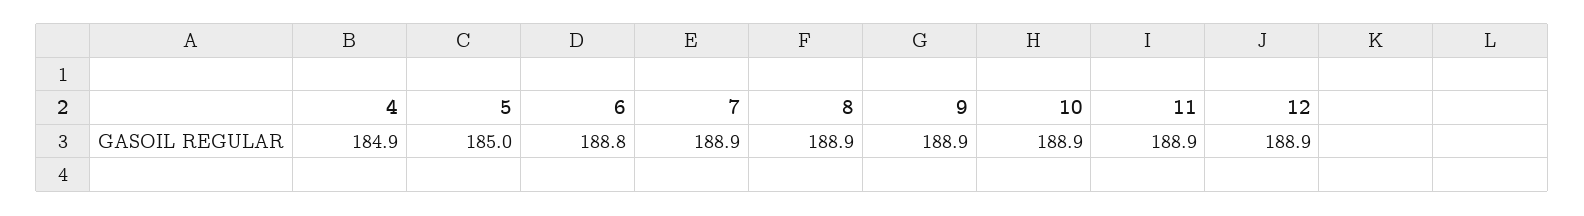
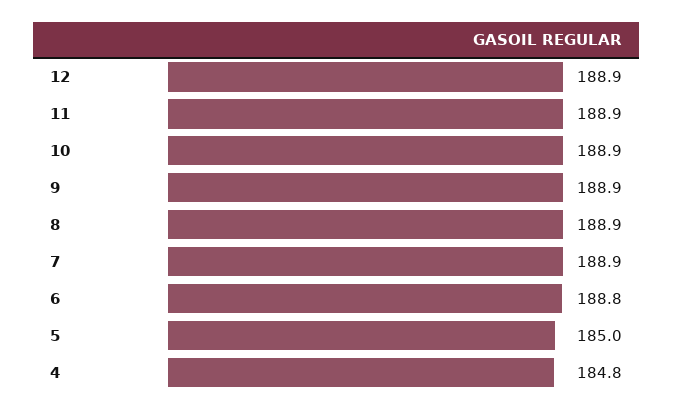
  {
-   "4": 184.9,
+   "4": 184.8,
    "5": 185,
    "6": 188.8,
    "7": 188.9,
    "8": 188.9,
    "9": 188.9,
    "10": 188.9,
    "11": 188.9,
    "12": 188.9
  }

